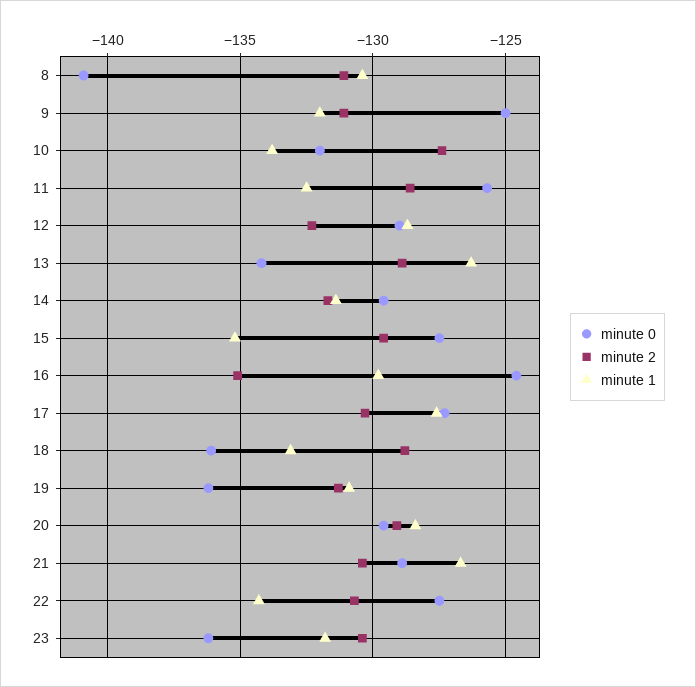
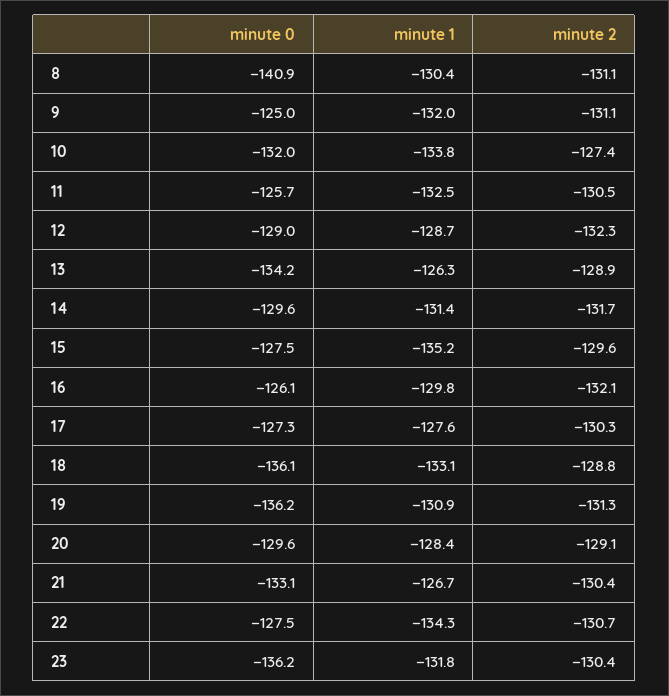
  {
    "minute 0": {
      "8": -140.9,
      "9": -125,
      "10": -132,
      "11": -125.7,
      "12": -129,
      "13": -134.2,
      "14": -129.6,
      "15": -127.5,
-     "16": -124.5,
+     "16": -126.1,
      "17": -127.3,
      "18": -136.1,
      "19": -136.2,
      "20": -129.6,
-     "21": -129,
+     "21": -133.1,
      "22": -127.5,
      "23": -136.2
    },
    "minute 2": {
      "8": -131.1,
      "9": -131.1,
      "10": -127.4,
-     "11": -128.5,
+     "11": -130.5,
      "12": -132.3,
      "13": -128.9,
      "14": -131.7,
      "15": -129.6,
-     "16": -135,
+     "16": -132.1,
      "17": -130.3,
      "18": -128.8,
      "19": -131.3,
      "20": -129.1,
      "21": -130.4,
      "22": -130.7,
      "23": -130.4
    },
    "minute 1": {
      "8": -130.4,
      "9": -132,
      "10": -133.8,
      "11": -132.5,
      "12": -128.7,
      "13": -126.3,
      "14": -131.4,
      "15": -135.2,
      "16": -129.8,
      "17": -127.6,
      "18": -133.1,
      "19": -130.9,
      "20": -128.4,
      "21": -126.7,
      "22": -134.3,
      "23": -131.8
    }
  }

